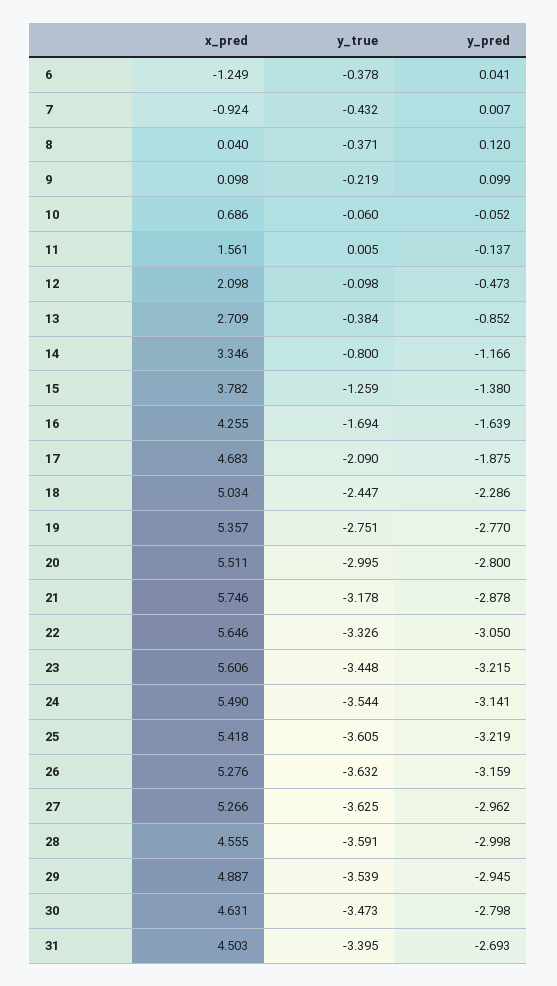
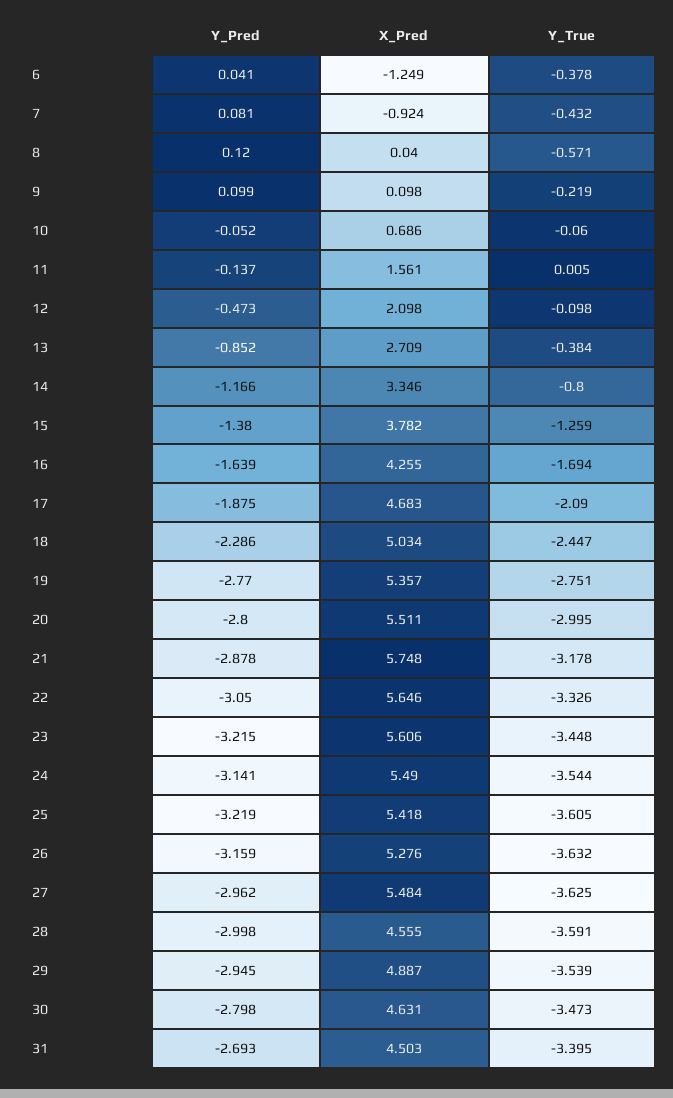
  {
    "x_pred": {
      "6": -1.249,
      "7": -0.924,
      "8": 0.04,
      "9": 0.098,
      "10": 0.686,
      "11": 1.561,
      "12": 2.098,
      "13": 2.709,
      "14": 3.346,
      "15": 3.782,
      "16": 4.255,
      "17": 4.683,
      "18": 5.034,
      "19": 5.357,
      "20": 5.511,
-     "21": 5.746,
+     "21": 5.748,
      "22": 5.646,
      "23": 5.606,
      "24": 5.49,
      "25": 5.418,
      "26": 5.276,
-     "27": 5.266,
+     "27": 5.484,
      "28": 4.555,
      "29": 4.887,
      "30": 4.631,
      "31": 4.503
    },
    "y_true": {
      "6": -0.378,
      "7": -0.432,
-     "8": -0.371,
+     "8": -0.571,
      "9": -0.219,
      "10": -0.06,
      "11": 0.005,
      "12": -0.098,
      "13": -0.384,
      "14": -0.8,
      "15": -1.259,
      "16": -1.694,
      "17": -2.09,
      "18": -2.447,
      "19": -2.751,
      "20": -2.995,
      "21": -3.178,
      "22": -3.326,
      "23": -3.448,
      "24": -3.544,
      "25": -3.605,
      "26": -3.632,
      "27": -3.625,
      "28": -3.591,
      "29": -3.539,
      "30": -3.473,
      "31": -3.395
    },
    "y_pred": {
      "6": 0.041,
-     "7": 0.007,
+     "7": 0.081,
      "8": 0.12,
      "9": 0.099,
      "10": -0.052,
      "11": -0.137,
      "12": -0.473,
      "13": -0.852,
      "14": -1.166,
      "15": -1.38,
      "16": -1.639,
      "17": -1.875,
      "18": -2.286,
      "19": -2.77,
      "20": -2.8,
      "21": -2.878,
      "22": -3.05,
      "23": -3.215,
      "24": -3.141,
      "25": -3.219,
      "26": -3.159,
      "27": -2.962,
      "28": -2.998,
      "29": -2.945,
      "30": -2.798,
      "31": -2.693
    }
  }

